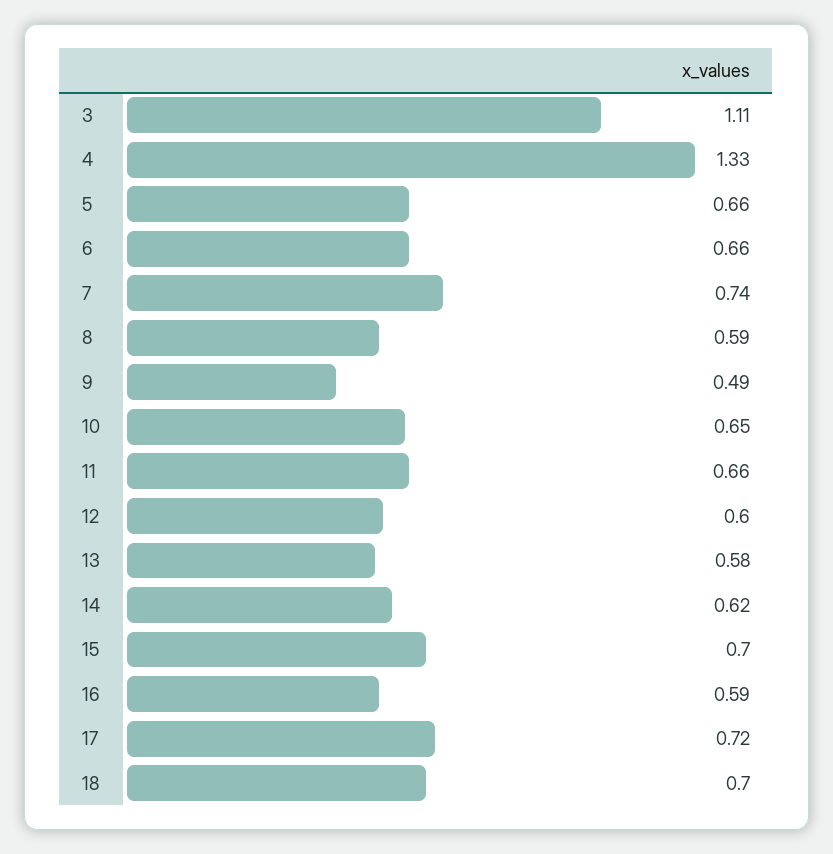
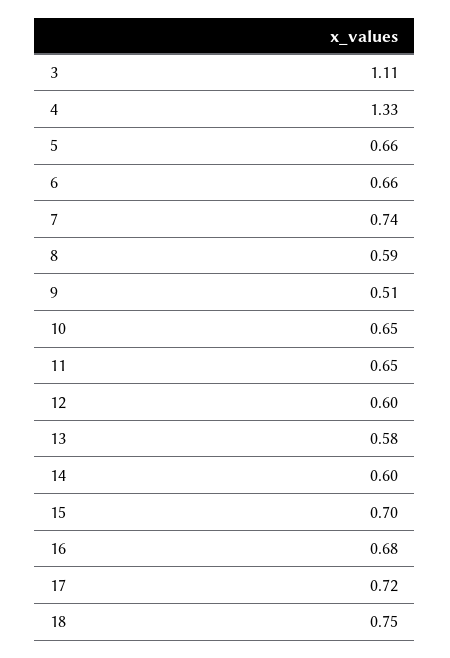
  {
    "3": 1.11,
    "4": 1.33,
    "5": 0.66,
    "6": 0.66,
    "7": 0.74,
    "8": 0.59,
-   "9": 0.49,
+   "9": 0.51,
    "10": 0.65,
-   "11": 0.66,
+   "11": 0.65,
    "12": 0.6,
    "13": 0.58,
-   "14": 0.62,
+   "14": 0.6,
    "15": 0.7,
-   "16": 0.59,
+   "16": 0.68,
    "17": 0.72,
-   "18": 0.7
+   "18": 0.75
  }

